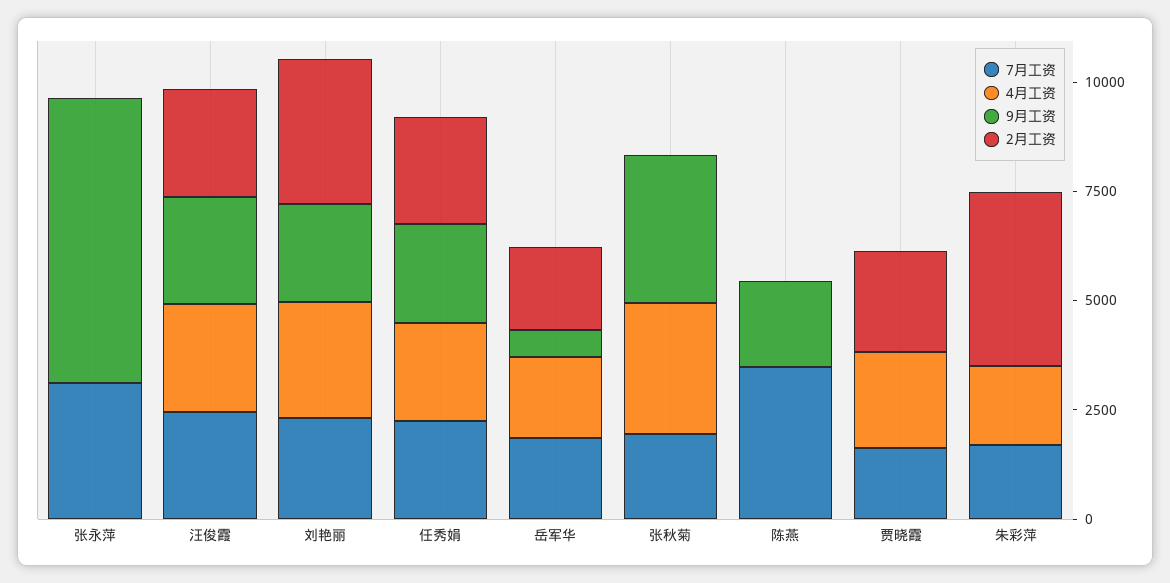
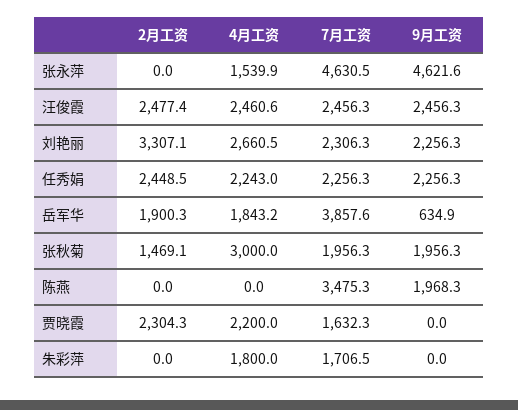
  {
    "7月工资": {
-     "张永萍": 3000,
+     "张永萍": 4630.5,
      "汪俊霞": 2456.3,
      "刘艳丽": 2306.3,
      "任秀娟": 2256.3,
-     "岳军华": 2000,
+     "岳军华": 3857.6,
      "张秋菊": 1956.3,
      "陈燕": 3475.3,
      "贾晓霞": 1632.3,
      "朱彩萍": 1706.5
    },
    "4月工资": {
-     "张永萍": 0,
+     "张永萍": 1539.9,
      "汪俊霞": 2460.6,
      "刘艳丽": 2660.5,
      "任秀娟": 2243,
      "岳军华": 1843.2,
      "张秋菊": 3000,
      "陈燕": 0,
      "贾晓霞": 2200,
      "朱彩萍": 1800
    },
    "9月工资": {
-     "张永萍": 6500,
+     "张永萍": 4621.6,
      "汪俊霞": 2456.3,
      "刘艳丽": 2256.3,
      "任秀娟": 2256.3,
      "岳军华": 634.9,
-     "张秋菊": 3500,
+     "张秋菊": 1956.3,
      "陈燕": 1968.3,
      "贾晓霞": 0,
      "朱彩萍": 0
    },
    "2月工资": {
      "张永萍": 0,
      "汪俊霞": 2477.4,
      "刘艳丽": 3307.1,
      "任秀娟": 2448.5,
      "岳军华": 1900.3,
-     "张秋菊": 0,
+     "张秋菊": 1469.1,
      "陈燕": 0,
      "贾晓霞": 2304.3,
-     "朱彩萍": 4000
+     "朱彩萍": 0
    }
  }

